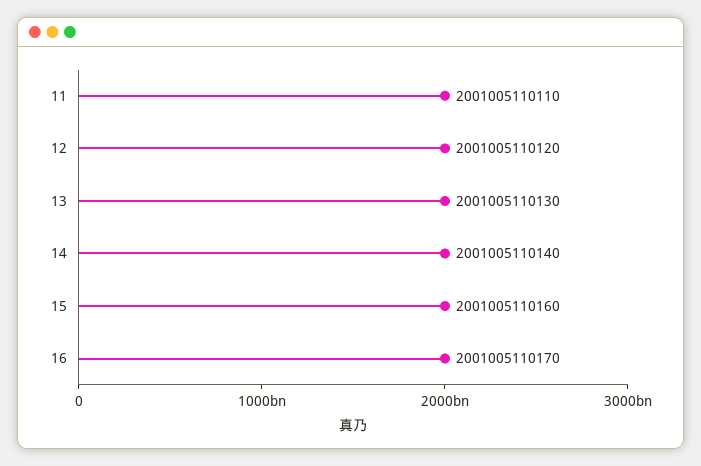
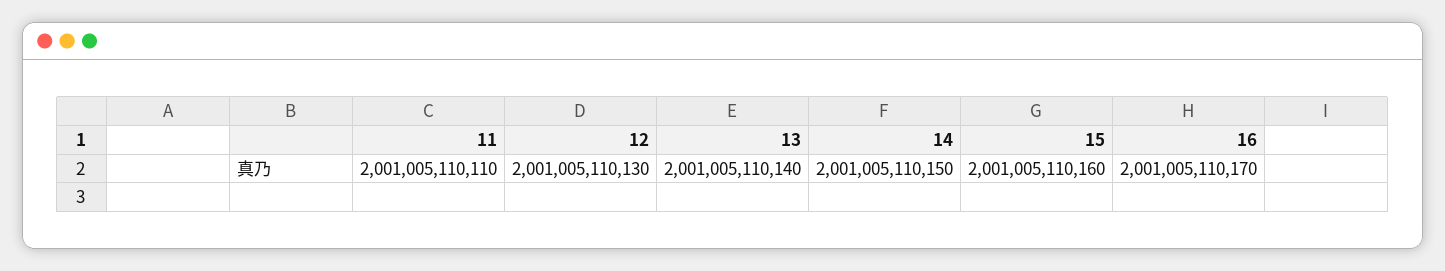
  {
    "11": 2001005110110,
-   "12": 2001005110120,
+   "12": 2001005110130,
-   "13": 2001005110130,
+   "13": 2001005110140,
-   "14": 2001005110140,
+   "14": 2001005110150,
    "15": 2001005110160,
    "16": 2001005110170
  }

